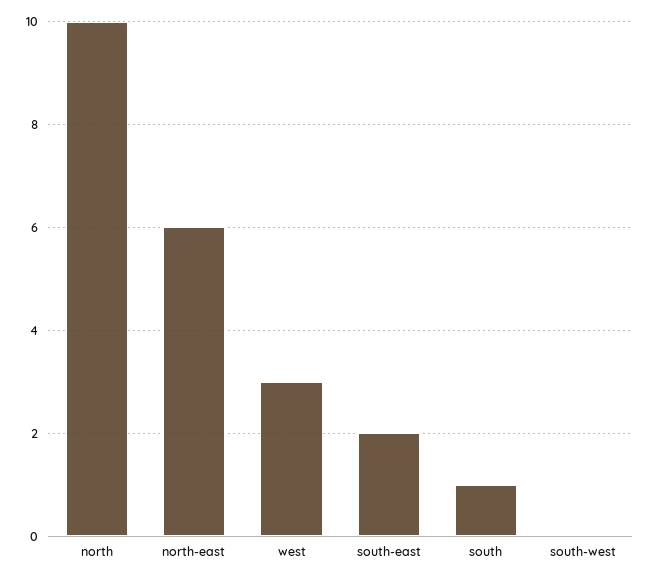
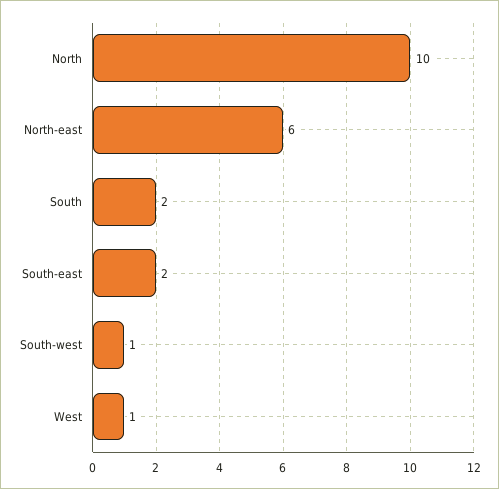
  {
    "north": 10,
    "north-east": 6,
-   "west": 3,
+   "west": 1,
    "south-east": 2,
-   "south": 1,
+   "south": 2,
-   "south-west": 0
+   "south-west": 1
  }

